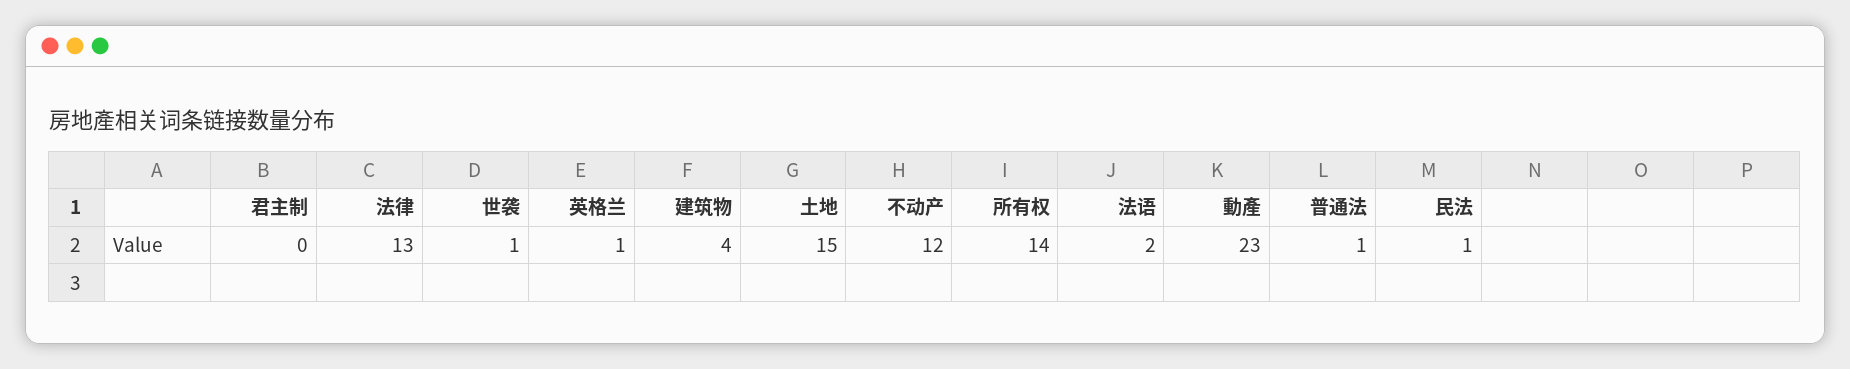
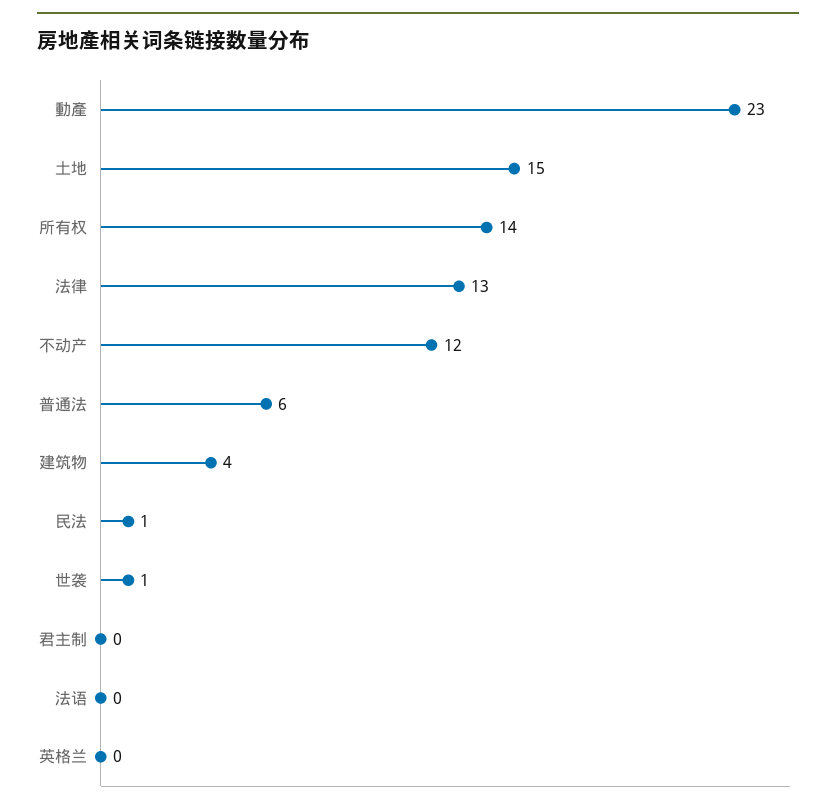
  {
    "君主制": 0,
    "法律": 13,
    "世袭": 1,
-   "英格兰": 1,
+   "英格兰": 0,
    "建筑物": 4,
    "土地": 15,
    "不动产": 12,
    "所有权": 14,
-   "法语": 2,
+   "法语": 0,
    "動產": 23,
-   "普通法": 1,
+   "普通法": 6,
    "民法": 1
  }

